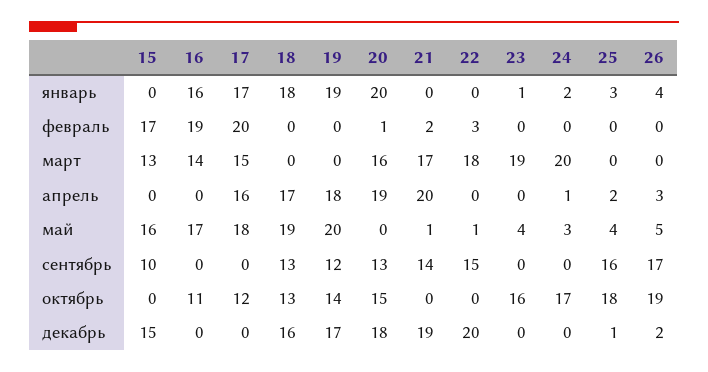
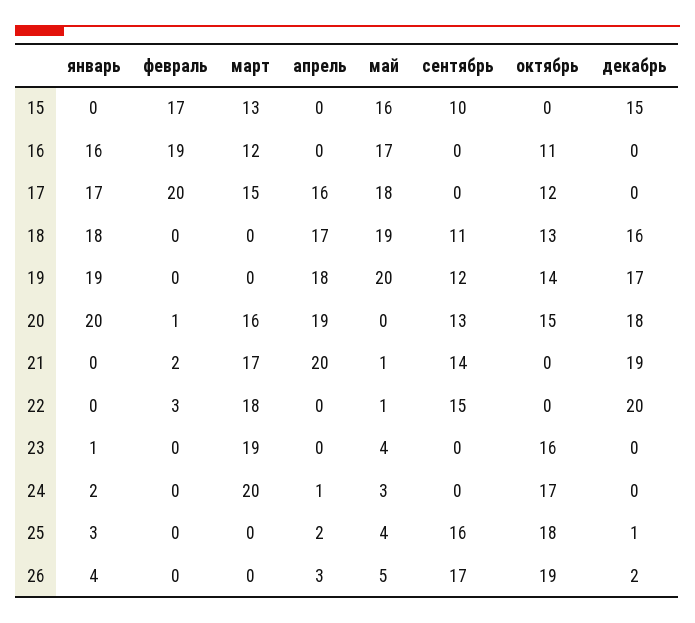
  {
    "15": {
      "январь": 0,
      "февраль": 17,
      "март": 13,
      "апрель": 0,
      "май": 16,
      "сентябрь": 10,
      "октябрь": 0,
      "декабрь": 15
    },
    "16": {
      "январь": 16,
      "февраль": 19,
-     "март": 14,
+     "март": 12,
      "апрель": 0,
      "май": 17,
      "сентябрь": 0,
      "октябрь": 11,
      "декабрь": 0
    },
    "17": {
      "январь": 17,
      "февраль": 20,
      "март": 15,
      "апрель": 16,
      "май": 18,
      "сентябрь": 0,
      "октябрь": 12,
      "декабрь": 0
    },
    "18": {
      "январь": 18,
      "февраль": 0,
      "март": 0,
      "апрель": 17,
      "май": 19,
-     "сентябрь": 13,
+     "сентябрь": 11,
      "октябрь": 13,
      "декабрь": 16
    },
    "19": {
      "январь": 19,
      "февраль": 0,
      "март": 0,
      "апрель": 18,
      "май": 20,
      "сентябрь": 12,
      "октябрь": 14,
      "декабрь": 17
    },
    "20": {
      "январь": 20,
      "февраль": 1,
      "март": 16,
      "апрель": 19,
      "май": 0,
      "сентябрь": 13,
      "октябрь": 15,
      "декабрь": 18
    },
    "21": {
      "январь": 0,
      "февраль": 2,
      "март": 17,
      "апрель": 20,
      "май": 1,
      "сентябрь": 14,
      "октябрь": 0,
      "декабрь": 19
    },
    "22": {
      "январь": 0,
      "февраль": 3,
      "март": 18,
      "апрель": 0,
      "май": 1,
      "сентябрь": 15,
      "октябрь": 0,
      "декабрь": 20
    },
    "23": {
      "январь": 1,
      "февраль": 0,
      "март": 19,
      "апрель": 0,
      "май": 4,
      "сентябрь": 0,
      "октябрь": 16,
      "декабрь": 0
    },
    "24": {
      "январь": 2,
      "февраль": 0,
      "март": 20,
      "апрель": 1,
      "май": 3,
      "сентябрь": 0,
      "октябрь": 17,
      "декабрь": 0
    },
    "25": {
      "январь": 3,
      "февраль": 0,
      "март": 0,
      "апрель": 2,
      "май": 4,
      "сентябрь": 16,
      "октябрь": 18,
      "декабрь": 1
    },
    "26": {
      "январь": 4,
      "февраль": 0,
      "март": 0,
      "апрель": 3,
      "май": 5,
      "сентябрь": 17,
      "октябрь": 19,
      "декабрь": 2
    }
  }

